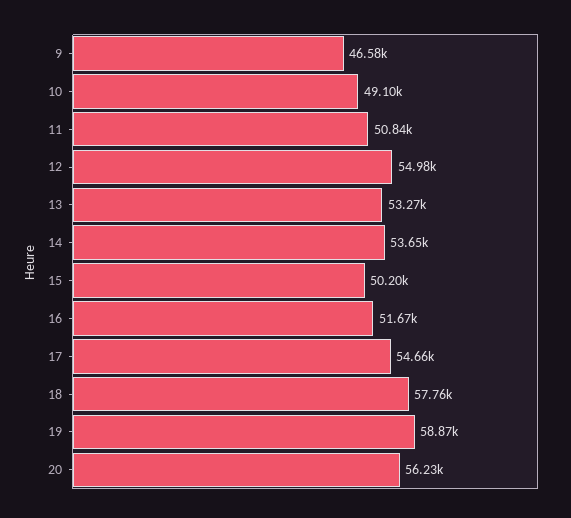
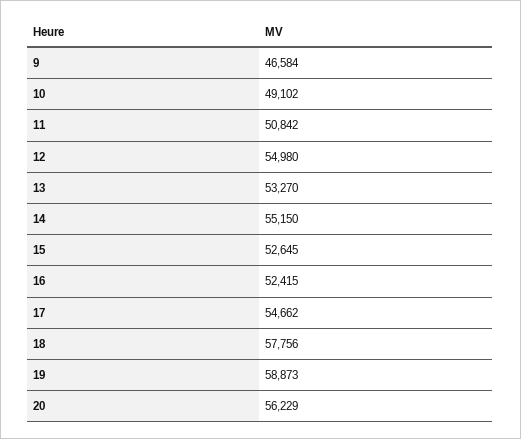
  {
    "9": 46584,
    "10": 49102,
    "11": 50842,
    "12": 54980,
    "13": 53270,
-   "14": 53650,
+   "14": 55150,
-   "15": 50200,
+   "15": 52645,
-   "16": 51670,
+   "16": 52415,
    "17": 54662,
    "18": 57756,
    "19": 58873,
    "20": 56229
  }

